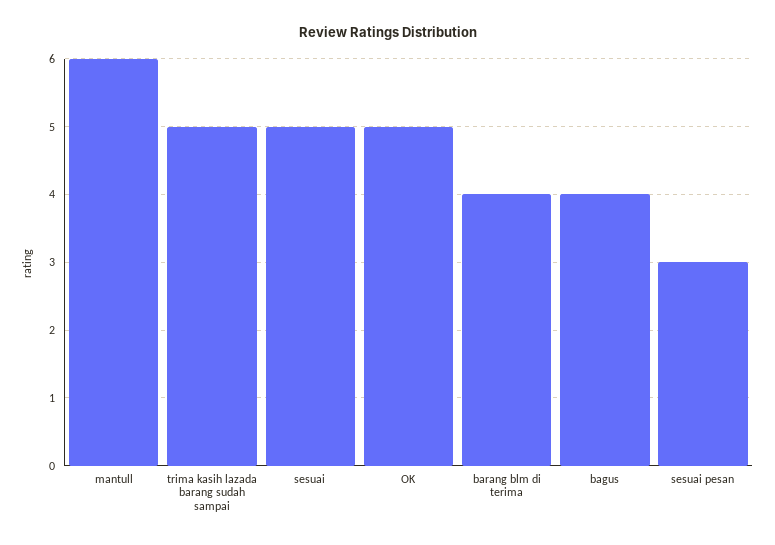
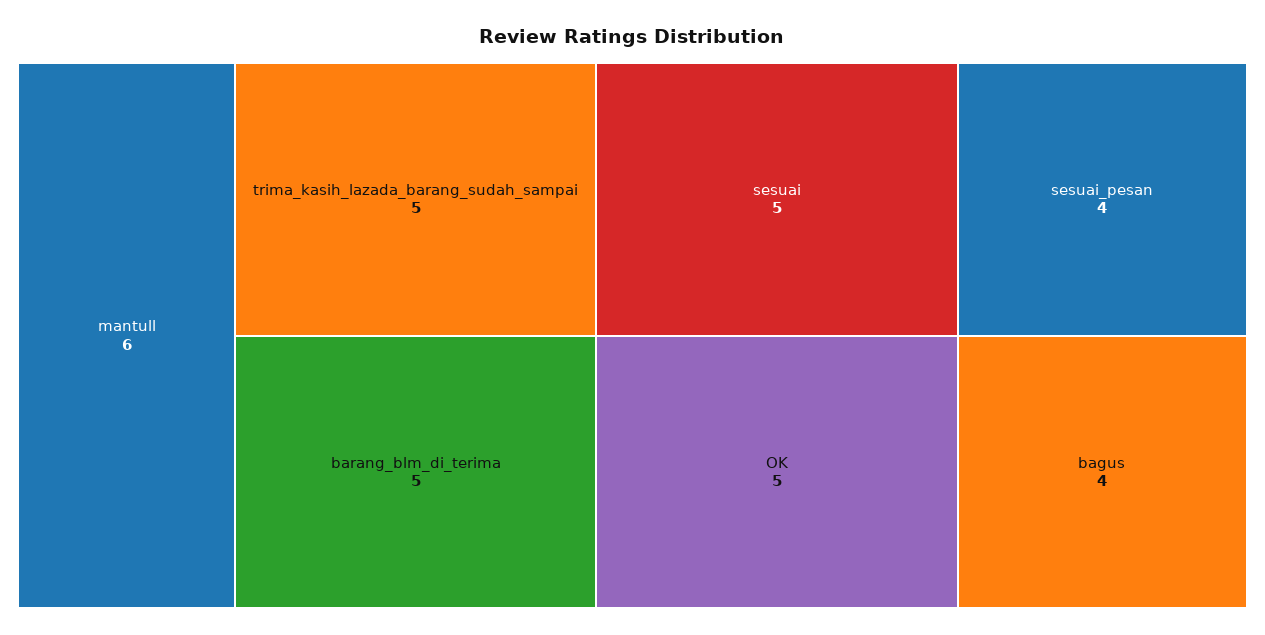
  {
    "mantull": 6,
    "trima kasih lazada barang sudah sampai": 5,
    "sesuai": 5,
    "OK": 5,
-   "barang blm di terima": 4,
+   "barang blm di terima": 5,
    "bagus": 4,
-   "sesuai pesan": 3
+   "sesuai pesan": 4
  }

